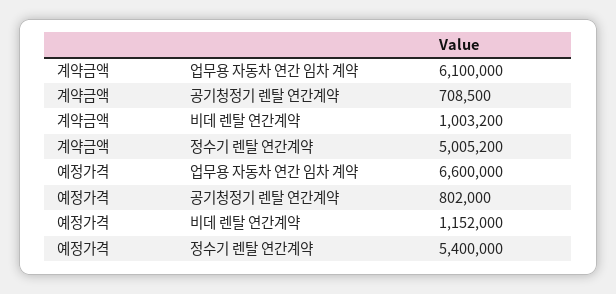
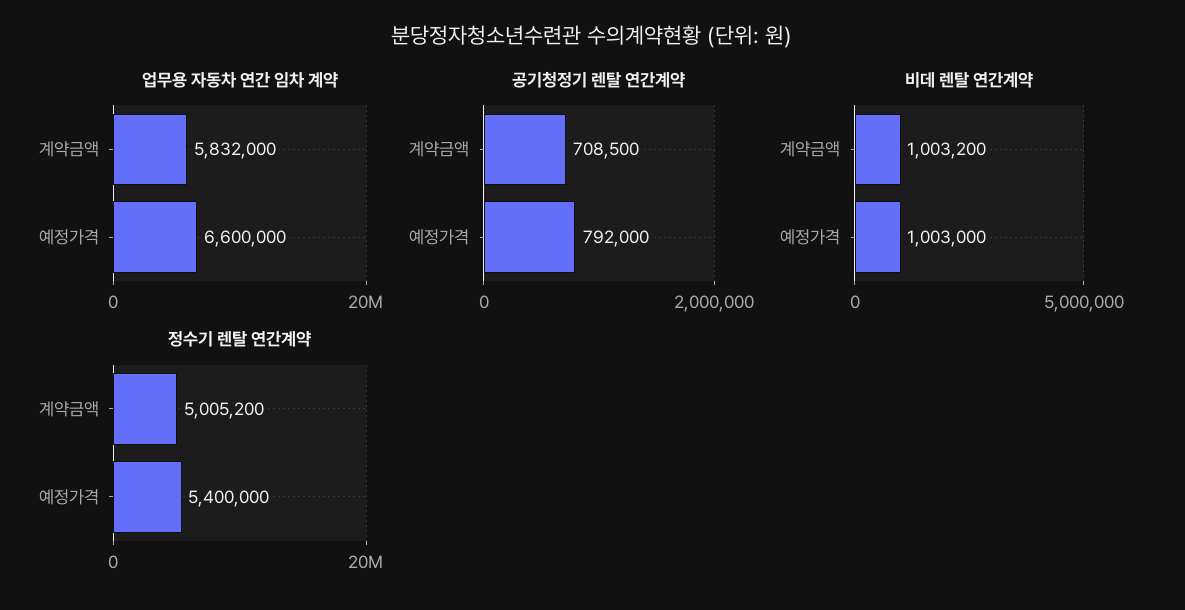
  {
    "업무용 자동차 연간 임차 계약": {
-     "계약금액": 6100000,
+     "계약금액": 5832000,
      "예정가격": 6600000
    },
    "공기청정기 렌탈 연간계약": {
      "계약금액": 708500,
-     "예정가격": 802000
+     "예정가격": 792000
    },
    "비데 렌탈 연간계약": {
      "계약금액": 1003200,
-     "예정가격": 1152000
+     "예정가격": 1003000
    },
    "정수기 렌탈 연간계약": {
      "계약금액": 5005200,
      "예정가격": 5400000
    }
  }

